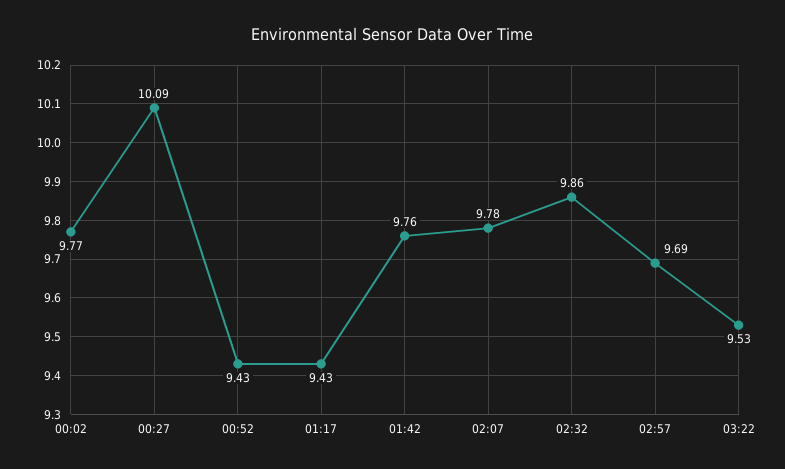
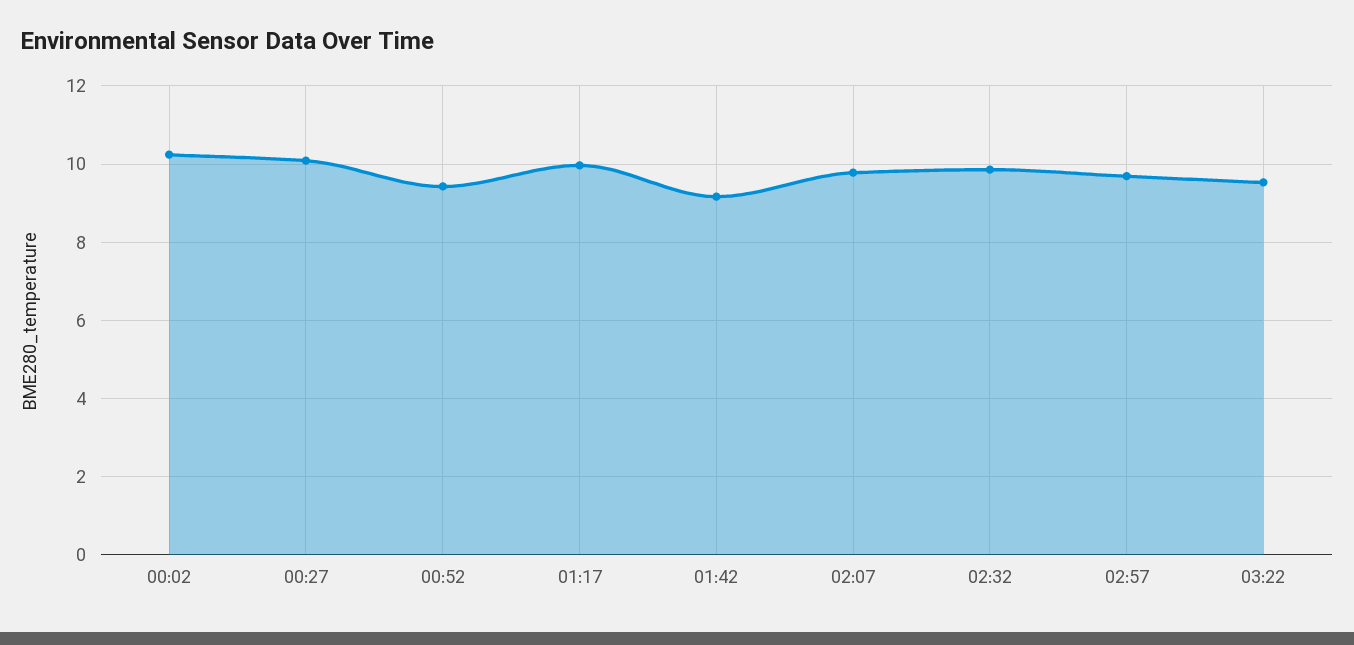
  {
-   "00:02": 9.77,
+   "00:02": 10.2,
    "00:27": 10.09,
    "00:52": 9.43,
-   "01:17": 9.43,
+   "01:17": 10,
-   "01:42": 9.76,
+   "01:42": 9.2,
    "02:07": 9.78,
    "02:32": 9.86,
    "02:57": 9.69,
    "03:22": 9.53
  }

